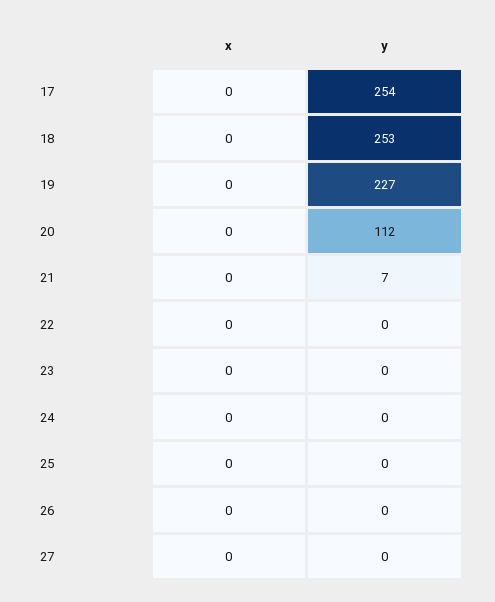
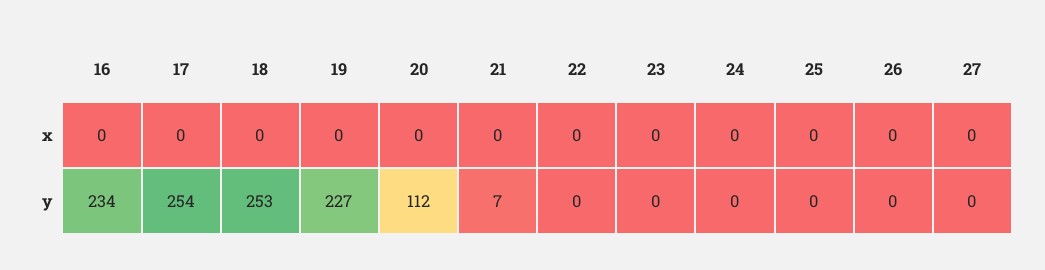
  {
    "x": {
      "17": 0,
      "18": 0,
      "19": 0,
      "20": 0,
      "21": 0,
      "22": 0,
      "23": 0,
      "24": 0,
      "25": 0,
      "26": 0,
-     "27": 0
+     "27": 0,
+     "16": 0
    },
    "y": {
      "17": 254,
      "18": 253,
      "19": 227,
      "20": 112,
      "21": 7,
      "22": 0,
      "23": 0,
      "24": 0,
      "25": 0,
      "26": 0,
-     "27": 0
+     "27": 0,
+     "16": 234
    }
  }

